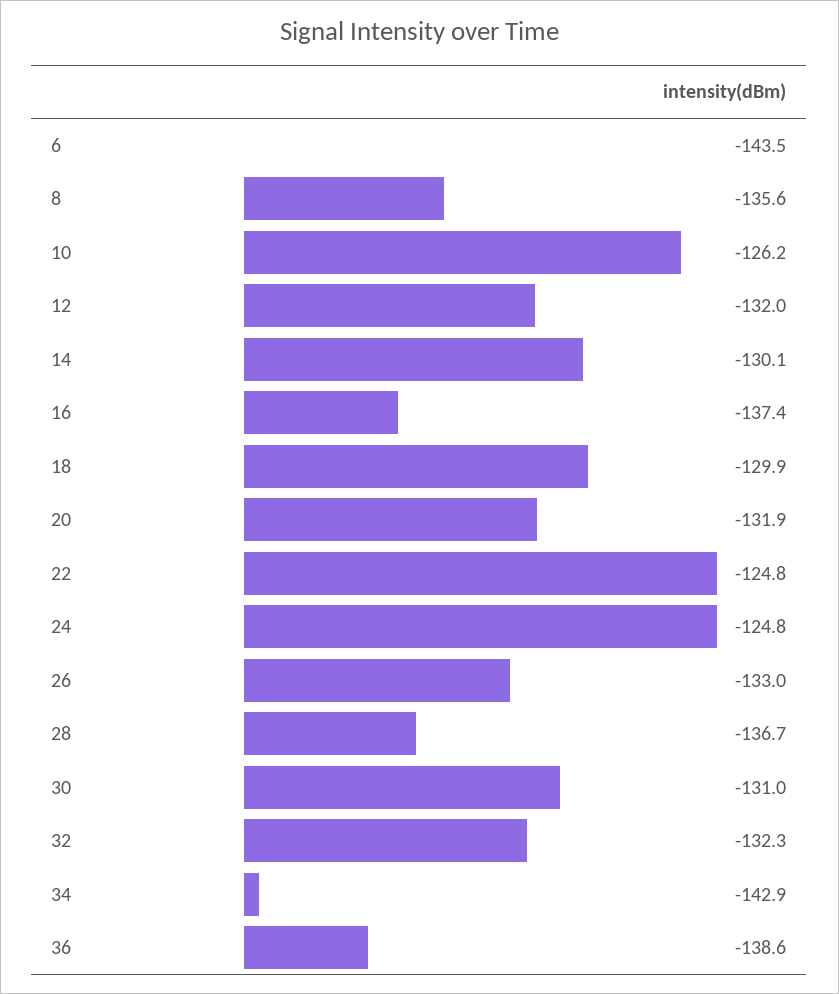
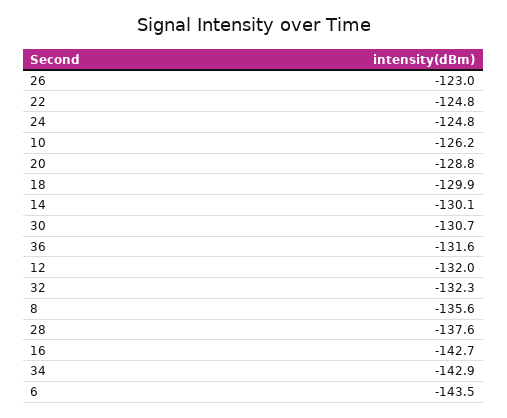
  {
    "6": -143.5,
    "8": -135.6,
    "10": -126.2,
    "12": -132,
    "14": -130.1,
-   "16": -137.4,
+   "16": -142.7,
    "18": -129.9,
-   "20": -131.9,
+   "20": -128.8,
    "22": -124.8,
    "24": -124.8,
-   "26": -133,
+   "26": -123,
-   "28": -136.7,
+   "28": -137.6,
-   "30": -131,
+   "30": -130.7,
    "32": -132.3,
    "34": -142.9,
-   "36": -138.6
+   "36": -131.6
  }

